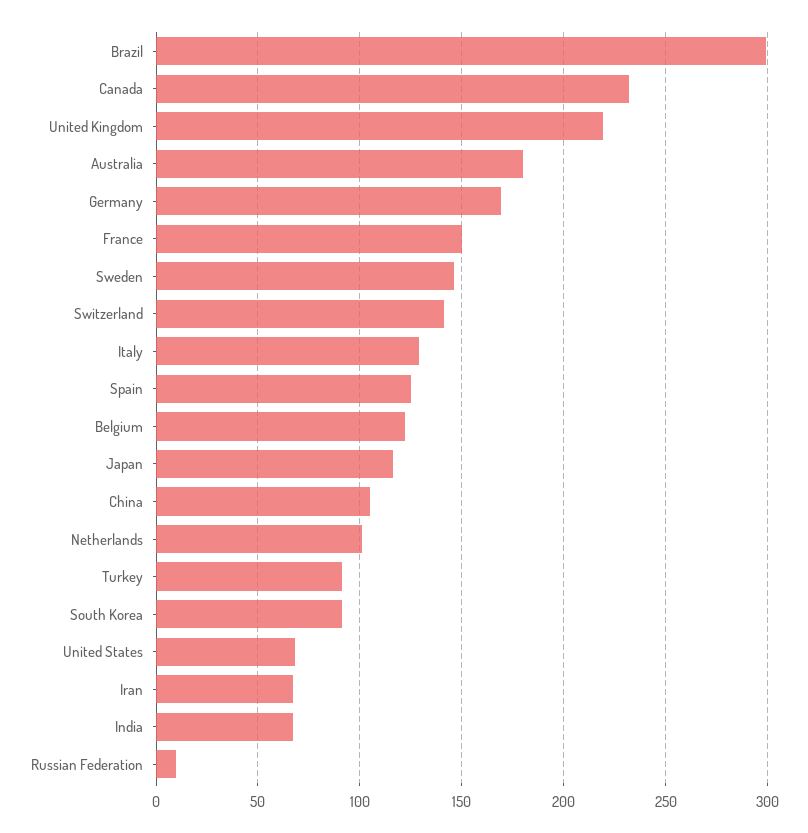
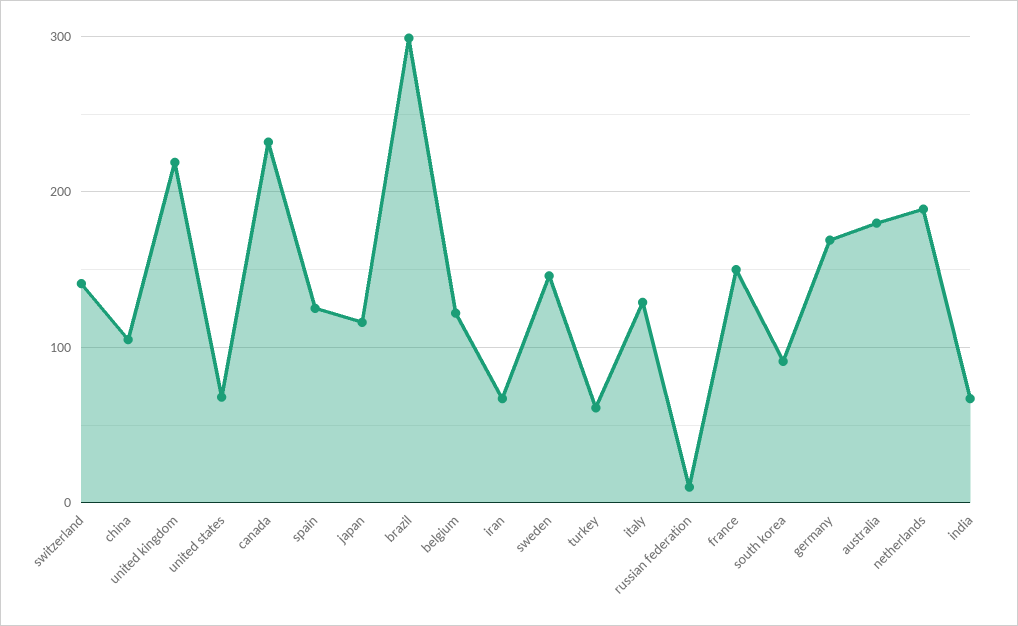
  {
    "Brazil": 300,
    "Canada": 230,
    "United Kingdom": 220,
    "Australia": 180,
    "Germany": 170,
    "France": 150,
    "Sweden": 145,
    "Switzerland": 140,
    "Italy": 130,
    "Spain": 125,
    "Belgium": 120,
    "Japan": 115,
    "China": 105,
-   "Netherlands": 100,
+   "Netherlands": 190,
-   "Turkey": 90,
+   "Turkey": 60,
    "South Korea": 90,
    "United States": 70,
    "Iran": 65,
    "India": 65,
    "Russian Federation": 10
  }

